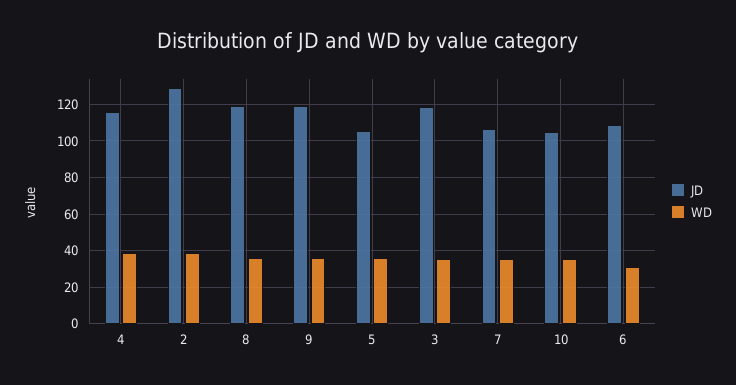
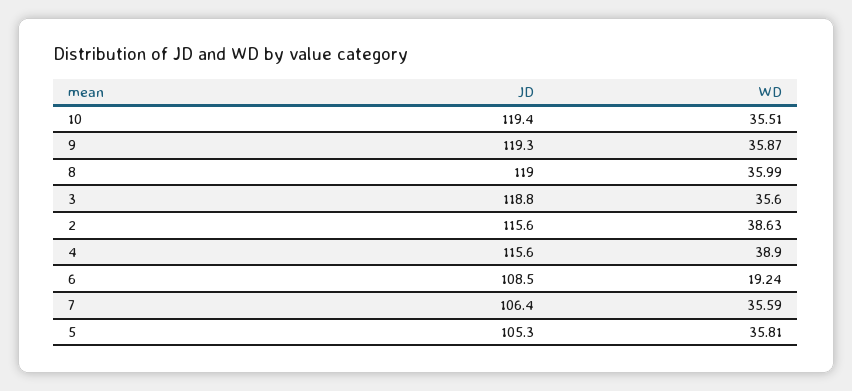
  {
    "JD": {
      "4": 115.6,
-     "2": 130,
+     "2": 115.6,
      "8": 119,
      "9": 119.3,
      "5": 105.3,
      "3": 118.8,
      "7": 106.4,
-     "10": 105,
+     "10": 119.4,
      "6": 108.5
    },
    "WD": {
      "4": 38.9,
      "2": 38.63,
      "8": 35.99,
      "9": 35.87,
      "5": 35.81,
      "3": 35.6,
      "7": 35.59,
      "10": 35.51,
-     "6": 30
+     "6": 19.24
    }
  }

